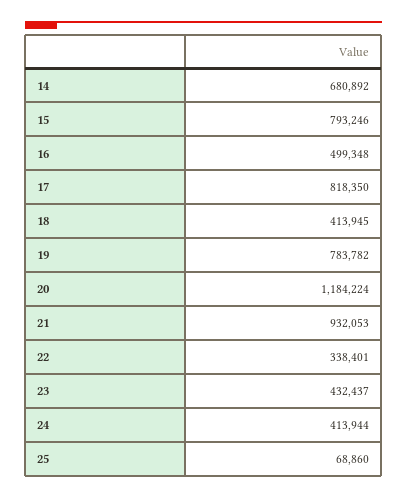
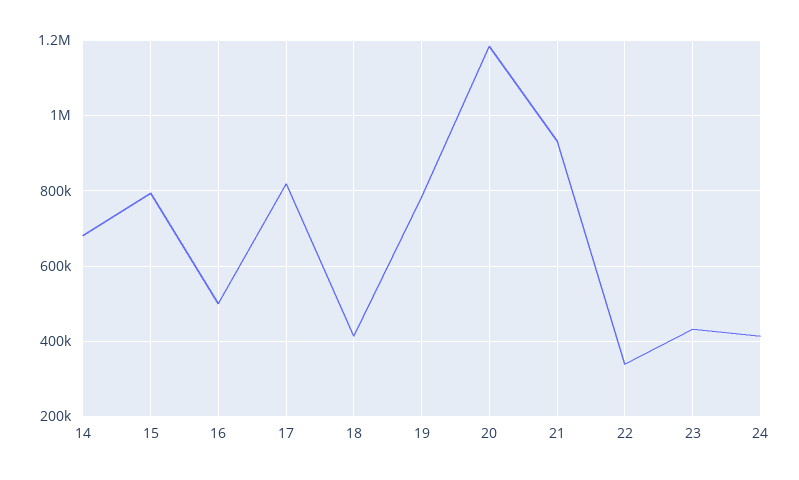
  {
    "14": 680892,
    "15": 793246,
    "16": 499348,
    "17": 818350,
    "18": 413945,
    "19": 783782,
    "20": 1184224,
    "21": 932053,
    "22": 338401,
    "23": 432437,
-   "24": 413944,
+   "24": 413944
-   "25": 68860
  }

